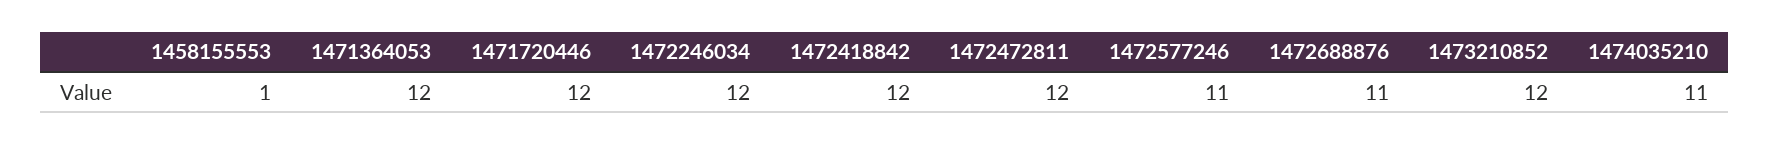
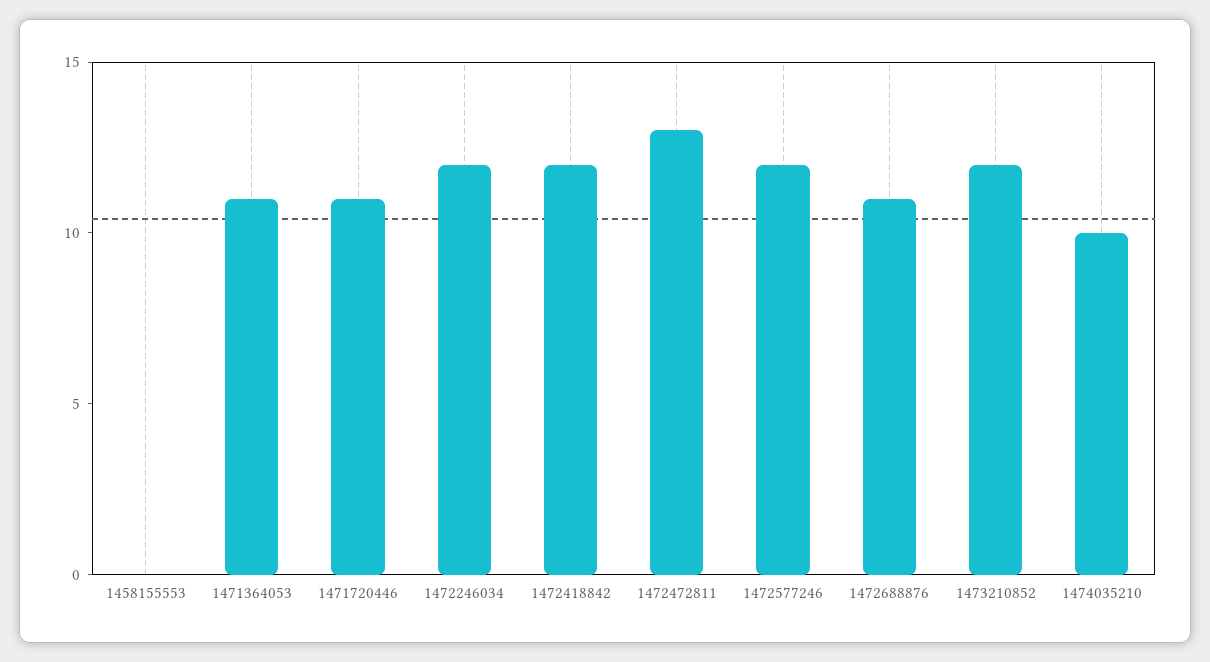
  {
-   "1458155553": 1,
+   "1458155553": 0,
-   "1471364053": 12,
+   "1471364053": 11,
-   "1471720446": 12,
+   "1471720446": 11,
    "1472246034": 12,
    "1472418842": 12,
-   "1472472811": 12,
+   "1472472811": 13,
-   "1472577246": 11,
+   "1472577246": 12,
    "1472688876": 11,
    "1473210852": 12,
-   "1474035210": 11
+   "1474035210": 10
  }

